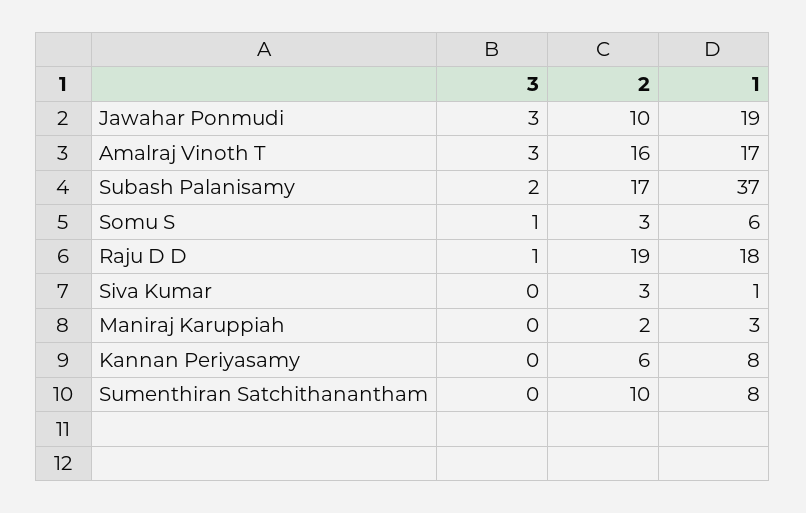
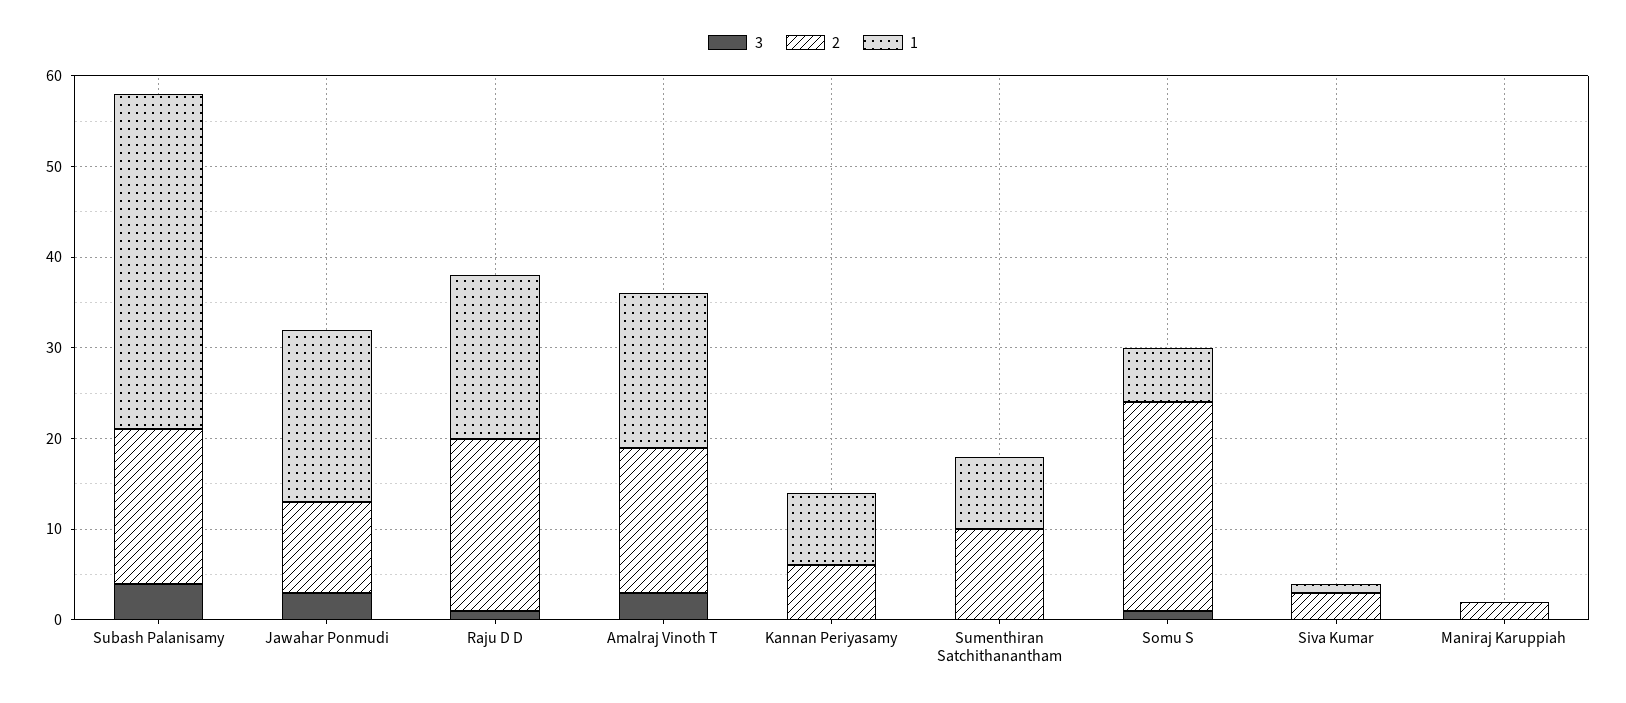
  {
    "3": {
      "Jawahar Ponmudi": 3,
      "Amalraj Vinoth T": 3,
-     "Subash Palanisamy": 2,
+     "Subash Palanisamy": 4,
      "Somu S": 1,
      "Raju D D": 1,
      "Siva Kumar": 0,
      "Maniraj Karuppiah": 0,
      "Kannan Periyasamy": 0,
      "Sumenthiran Satchithanantham": 0
    },
    "2": {
      "Jawahar Ponmudi": 10,
      "Amalraj Vinoth T": 16,
      "Subash Palanisamy": 17,
-     "Somu S": 3,
+     "Somu S": 23,
      "Raju D D": 19,
      "Siva Kumar": 3,
      "Maniraj Karuppiah": 2,
      "Kannan Periyasamy": 6,
      "Sumenthiran Satchithanantham": 10
    },
    "1": {
      "Jawahar Ponmudi": 19,
      "Amalraj Vinoth T": 17,
      "Subash Palanisamy": 37,
      "Somu S": 6,
      "Raju D D": 18,
      "Siva Kumar": 1,
-     "Maniraj Karuppiah": 3,
+     "Maniraj Karuppiah": 0,
      "Kannan Periyasamy": 8,
      "Sumenthiran Satchithanantham": 8
    }
  }

